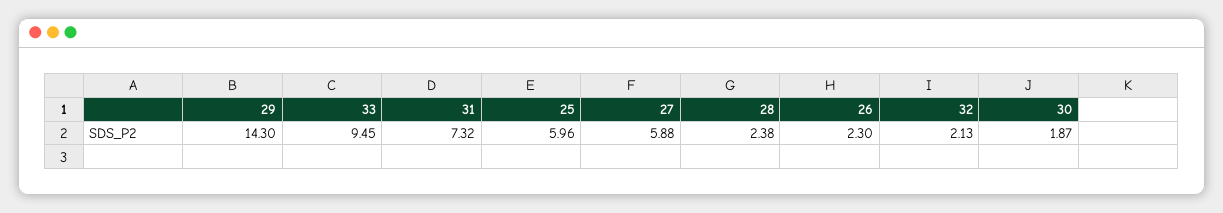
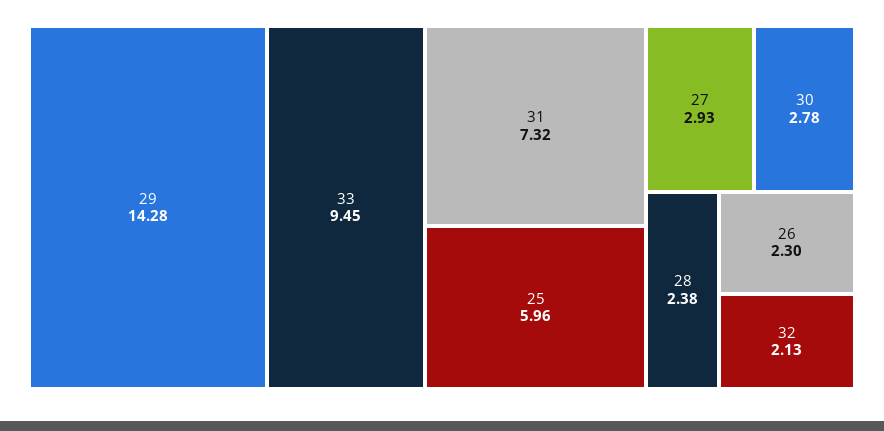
  {
-   "29": 14.3,
+   "29": 14.28,
    "33": 9.45,
    "31": 7.32,
    "25": 5.96,
-   "27": 5.88,
+   "27": 2.93,
    "28": 2.38,
    "26": 2.3,
    "32": 2.13,
-   "30": 1.87
+   "30": 2.78
  }

